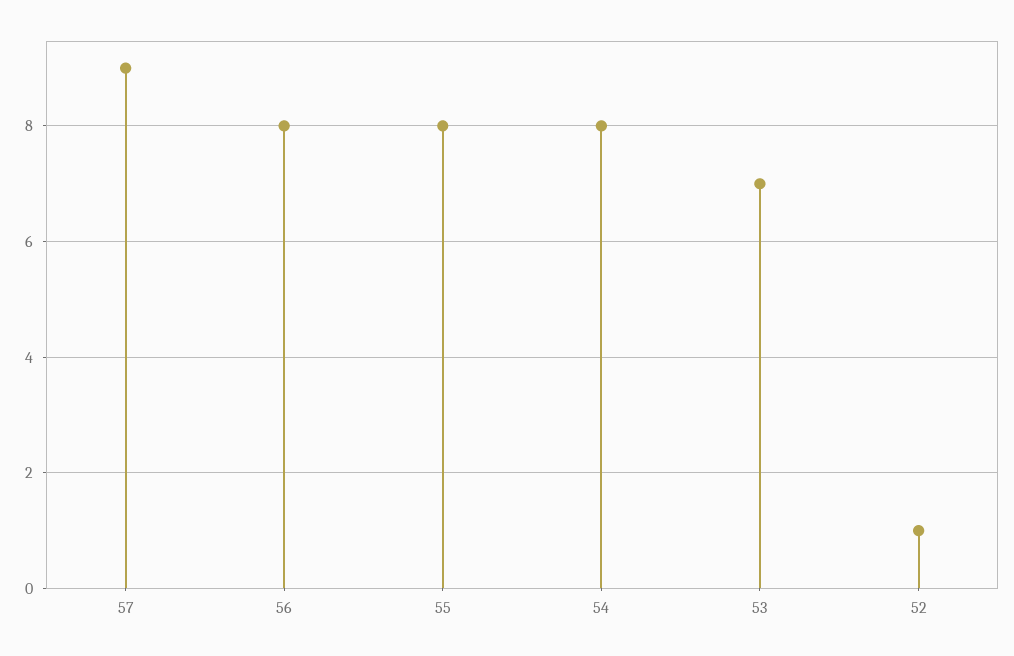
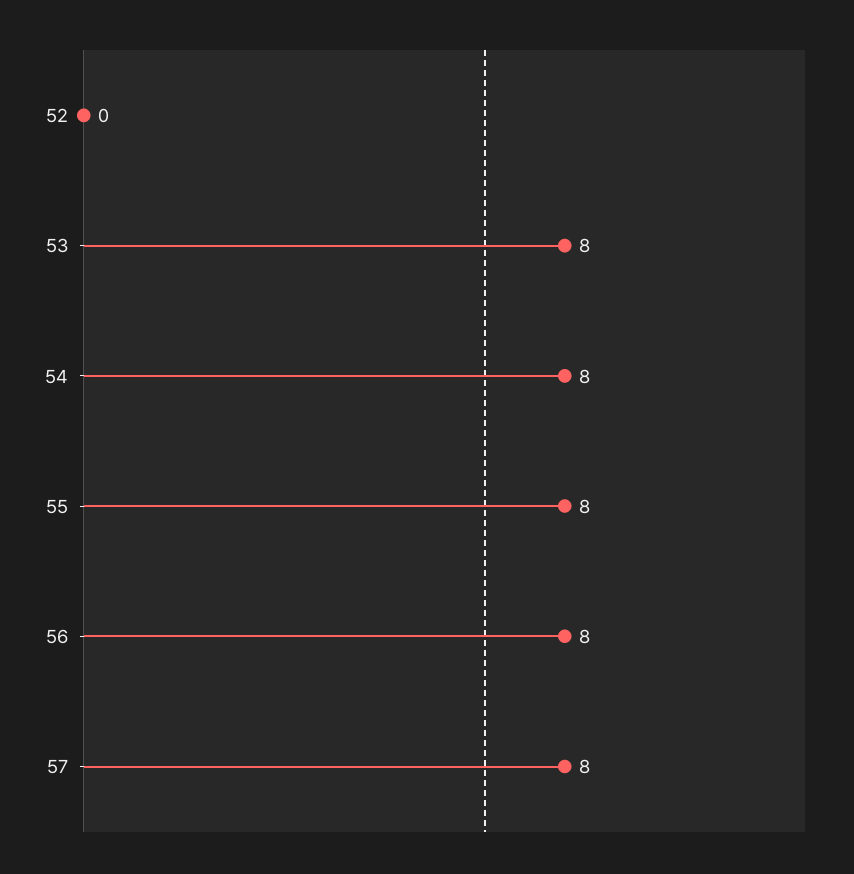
  {
-   "57": 9,
+   "57": 8,
    "56": 8,
    "55": 8,
    "54": 8,
-   "53": 7,
+   "53": 8,
-   "52": 1
+   "52": 0
  }

